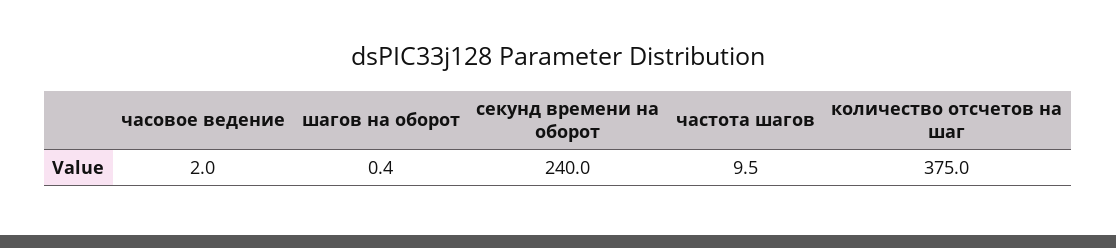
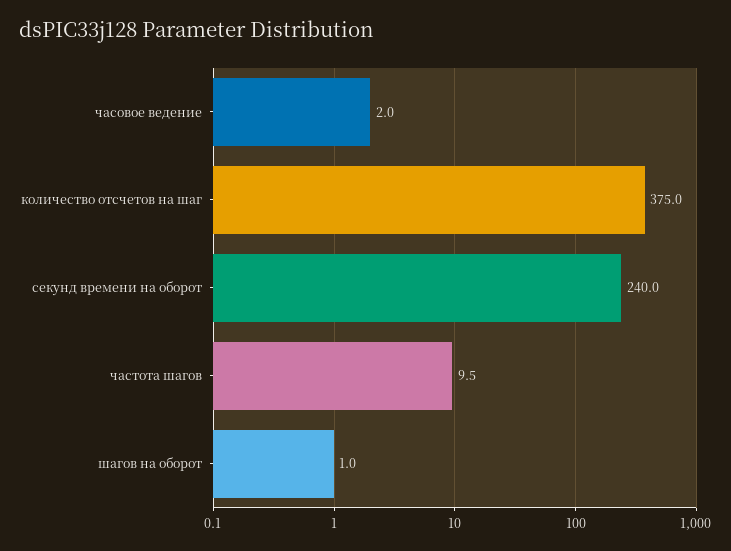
  {
    "часовое ведение": 2,
-   "шагов на оборот": 0.4,
+   "шагов на оборот": 1,
    "секунд времени на оборот": 240,
    "частота шагов": 9.5,
    "количество отсчетов на шаг": 375
  }

